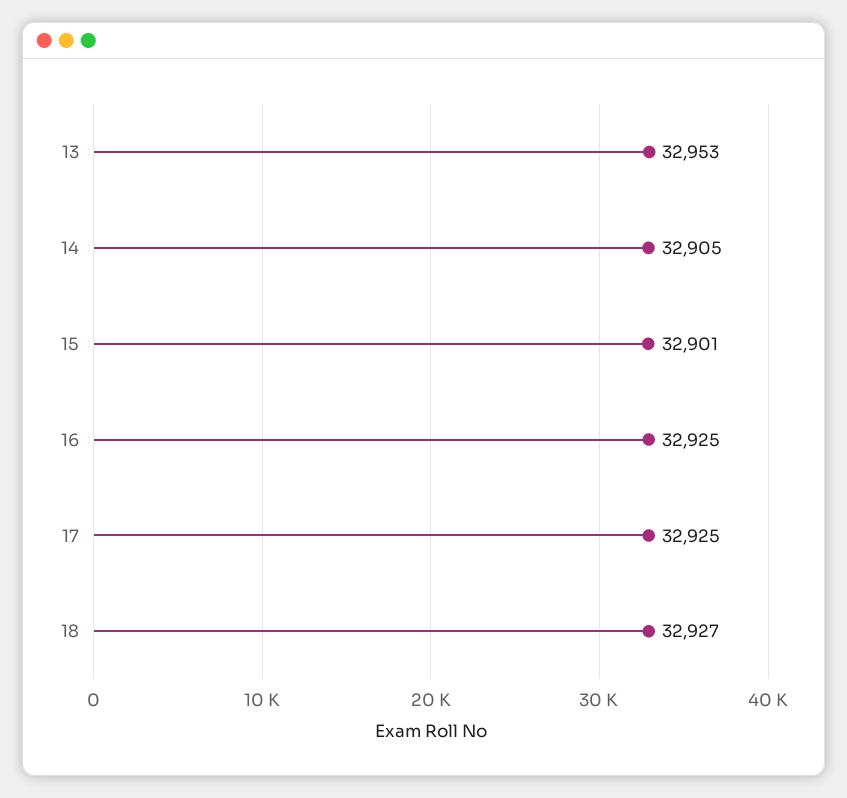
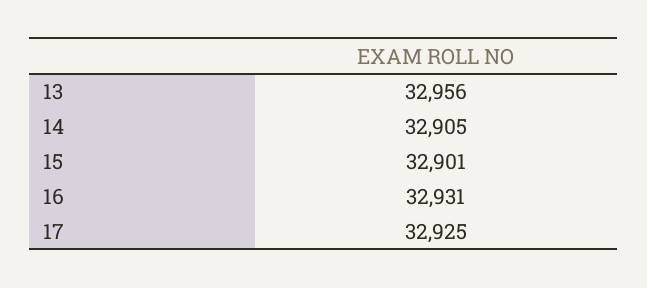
  {
-   "13": 32953,
+   "13": 32956,
    "14": 32905,
    "15": 32901,
-   "16": 32925,
+   "16": 32931,
-   "17": 32925,
+   "17": 32925
-   "18": 32927
  }

